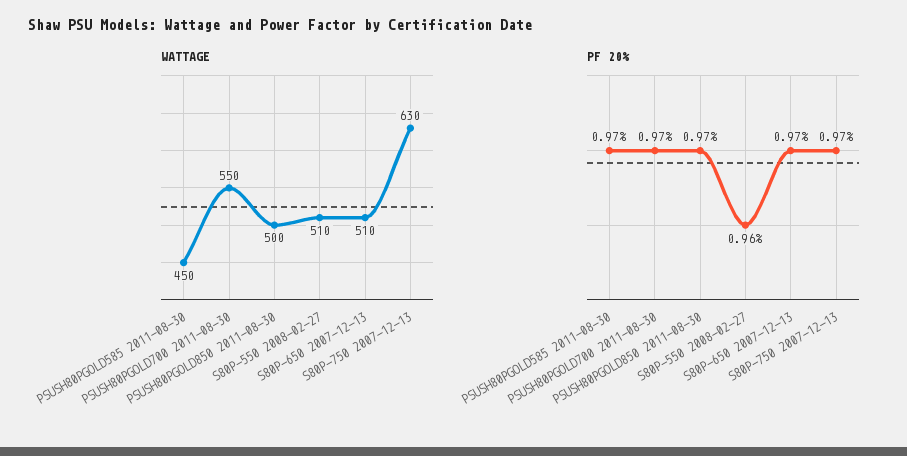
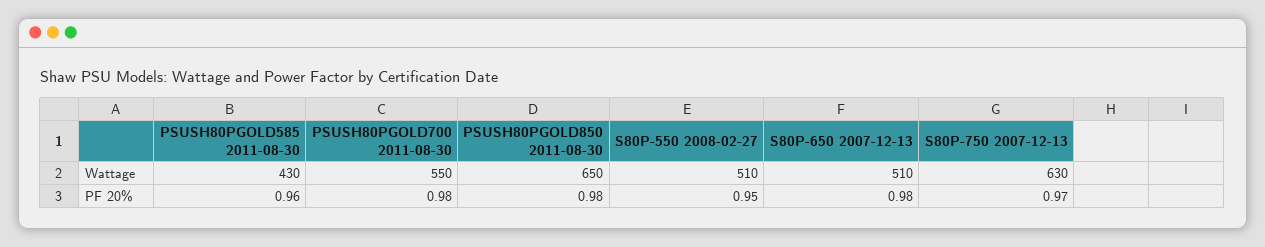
  {
    "WATTAGE": {
-     "PSUSH80PGOLD585 2011-08-30": 450,
+     "PSUSH80PGOLD585 2011-08-30": 430,
      "PSUSH80PGOLD700 2011-08-30": 550,
-     "PSUSH80PGOLD850 2011-08-30": 500,
+     "PSUSH80PGOLD850 2011-08-30": 650,
      "S80P-550 2008-02-27": 510,
      "S80P-650 2007-12-13": 510,
      "S80P-750 2007-12-13": 630
    },
    "PF 20%": {
-     "PSUSH80PGOLD585 2011-08-30": 0.97,
+     "PSUSH80PGOLD585 2011-08-30": 0.96,
-     "PSUSH80PGOLD700 2011-08-30": 0.97,
+     "PSUSH80PGOLD700 2011-08-30": 0.98,
-     "PSUSH80PGOLD850 2011-08-30": 0.97,
+     "PSUSH80PGOLD850 2011-08-30": 0.98,
-     "S80P-550 2008-02-27": 0.96,
+     "S80P-550 2008-02-27": 0.95,
-     "S80P-650 2007-12-13": 0.97,
+     "S80P-650 2007-12-13": 0.98,
      "S80P-750 2007-12-13": 0.97
    }
  }

